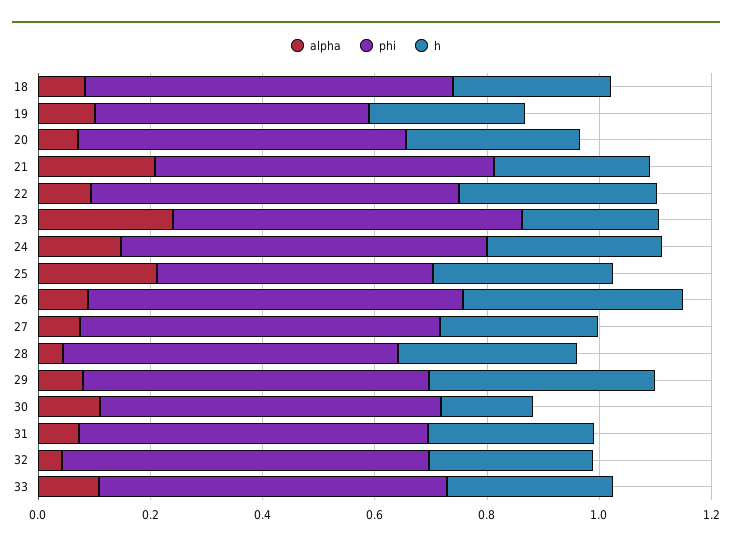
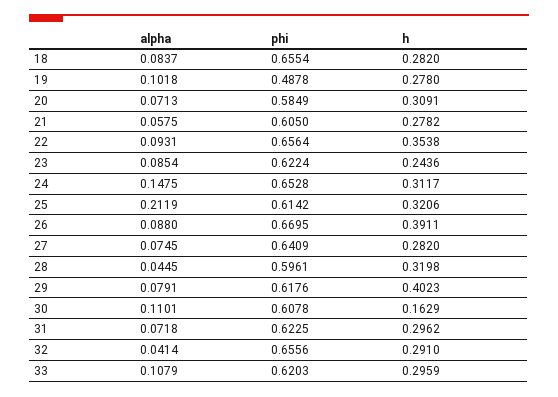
  {
    "alpha": {
      "18": 0.0837,
      "19": 0.1018,
      "20": 0.0713,
-     "21": 0.2,
+     "21": 0.0575,
      "22": 0.0931,
-     "23": 0.25,
+     "23": 0.0854,
      "24": 0.1475,
      "25": 0.2119,
      "26": 0.088,
      "27": 0.0745,
      "28": 0.0445,
      "29": 0.0791,
      "30": 0.1101,
      "31": 0.0718,
      "32": 0.0414,
      "33": 0.1079
    },
    "phi": {
      "18": 0.6554,
      "19": 0.4878,
      "20": 0.5849,
      "21": 0.605,
      "22": 0.6564,
      "23": 0.6224,
      "24": 0.6528,
-     "25": 0.5,
+     "25": 0.6142,
      "26": 0.6695,
      "27": 0.6409,
      "28": 0.5961,
      "29": 0.6176,
      "30": 0.6078,
      "31": 0.6225,
      "32": 0.6556,
      "33": 0.6203
    },
    "h": {
      "18": 0.282,
      "19": 0.278,
      "20": 0.3091,
      "21": 0.2782,
      "22": 0.3538,
      "23": 0.2436,
      "24": 0.3117,
      "25": 0.3206,
      "26": 0.3911,
      "27": 0.282,
      "28": 0.3198,
      "29": 0.4023,
      "30": 0.1629,
      "31": 0.2962,
      "32": 0.291,
      "33": 0.2959
    }
  }

